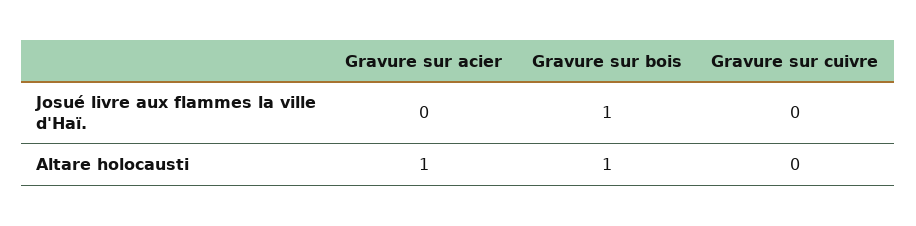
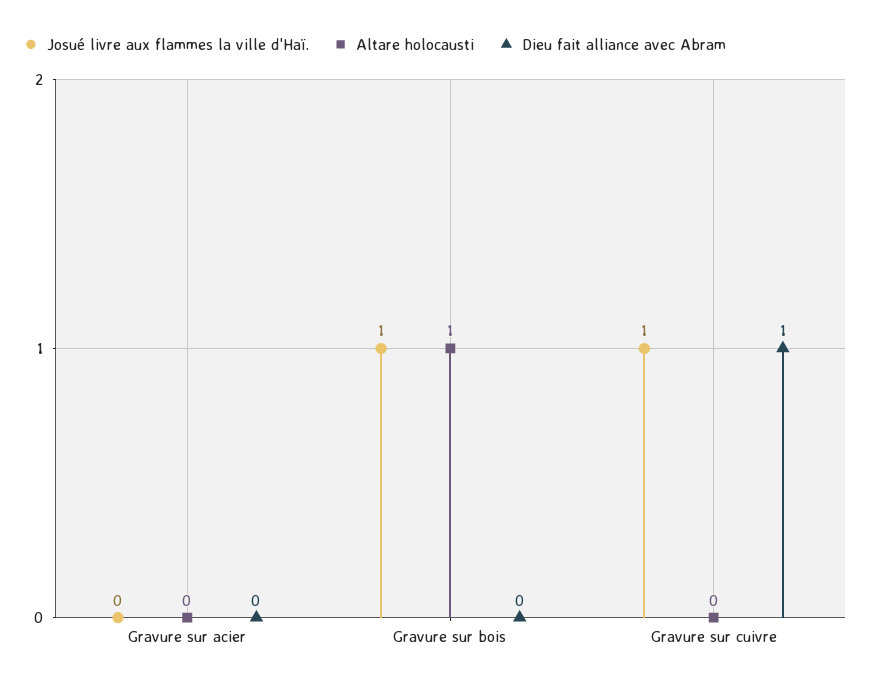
  {
    "Josué livre aux flammes la ville d'Haï.": {
      "Gravure sur acier": 0,
      "Gravure sur bois": 1,
-     "Gravure sur cuivre": 0
+     "Gravure sur cuivre": 1
    },
    "Altare holocausti": {
-     "Gravure sur acier": 1,
+     "Gravure sur acier": 0,
      "Gravure sur bois": 1,
      "Gravure sur cuivre": 0
-   }
+   },
+   "Dieu fait alliance avec Abram": {
+     "Gravure sur acier": 0,
+     "Gravure sur bois": 0,
+     "Gravure sur cuivre": 1
+   }
  }

